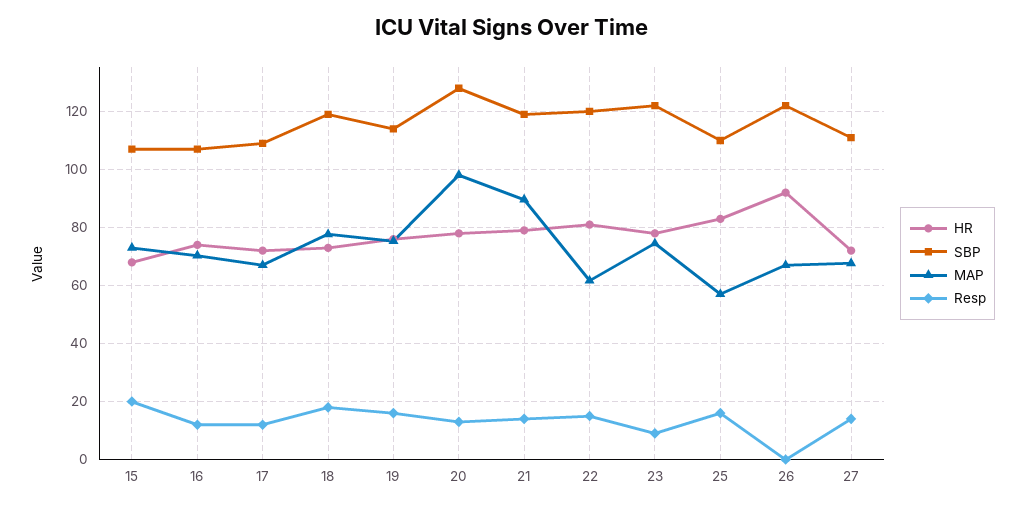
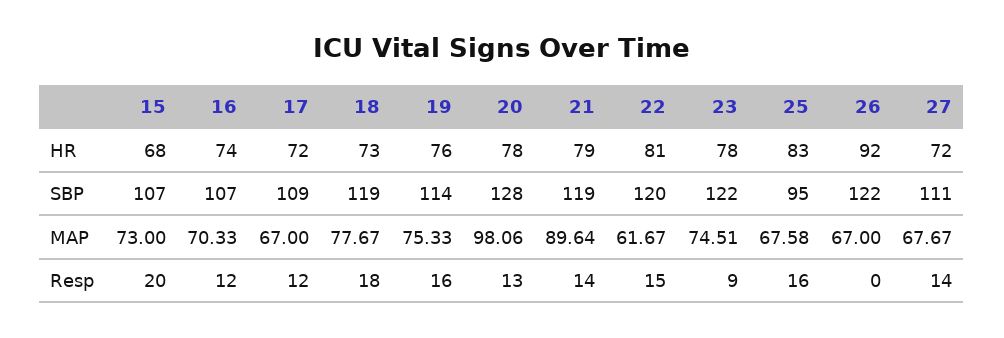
  {
    "HR": {
      "15": 68,
      "16": 74,
      "17": 72,
      "18": 73,
      "19": 76,
      "20": 78,
      "21": 79,
      "22": 81,
      "23": 78,
      "25": 83,
      "26": 92,
      "27": 72
    },
    "SBP": {
      "15": 107,
      "16": 107,
      "17": 109,
      "18": 119,
      "19": 114,
      "20": 128,
      "21": 119,
      "22": 120,
      "23": 122,
-     "25": 110,
+     "25": 95,
      "26": 122,
      "27": 111
    },
    "MAP": {
      "15": 73,
      "16": 70.33,
      "17": 67,
      "18": 77.67,
      "19": 75.33,
      "20": 98.06,
      "21": 89.64,
      "22": 61.67,
      "23": 74.51,
-     "25": 57.5,
+     "25": 67.58,
      "26": 67,
      "27": 67.67
    },
    "Resp": {
      "15": 20,
      "16": 12,
      "17": 12,
      "18": 18,
      "19": 16,
      "20": 13,
      "21": 14,
      "22": 15,
      "23": 9,
      "25": 16,
      "26": 0,
      "27": 14
    }
  }

